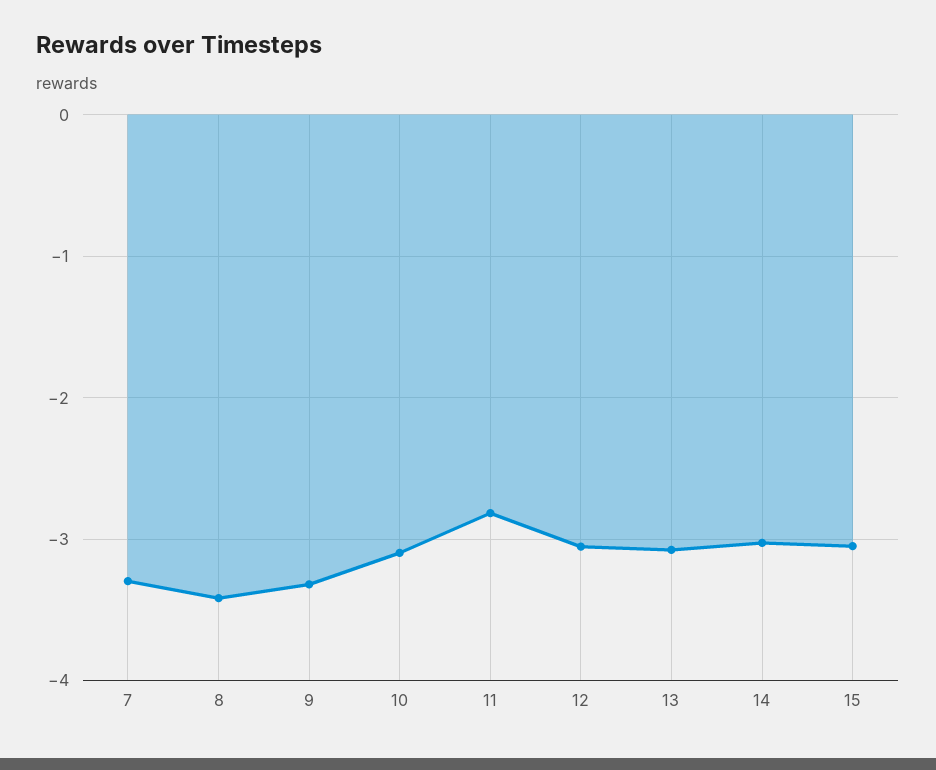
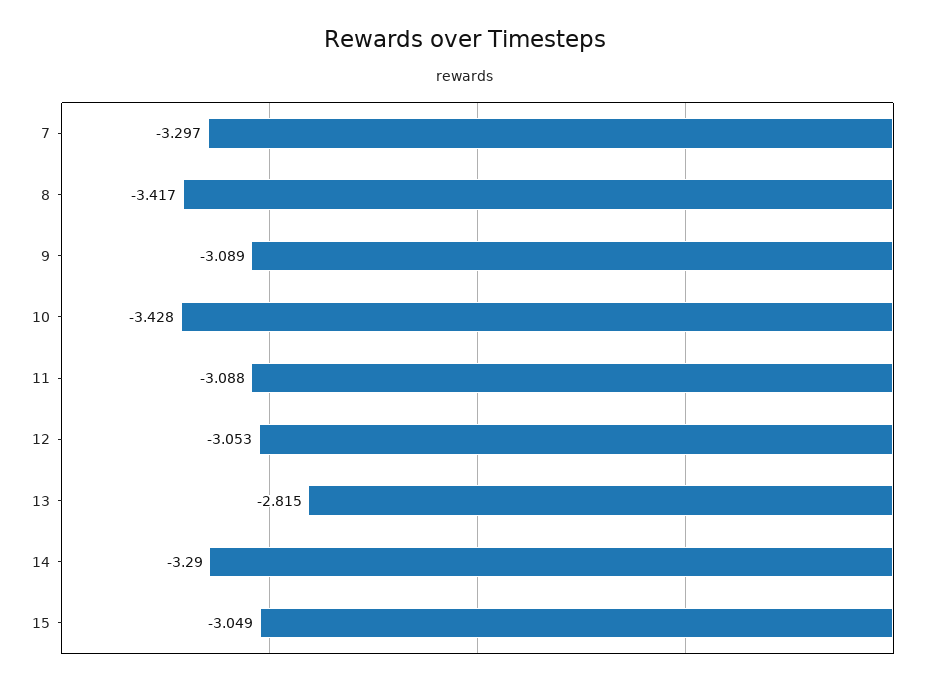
  {
    "7": -3.297,
    "8": -3.417,
-   "9": -3.3,
+   "9": -3.089,
-   "10": -3.1,
+   "10": -3.428,
-   "11": -2.8,
+   "11": -3.088,
    "12": -3.053,
-   "13": -3.1,
+   "13": -2.815,
-   "14": -3,
+   "14": -3.29,
    "15": -3.049
  }

